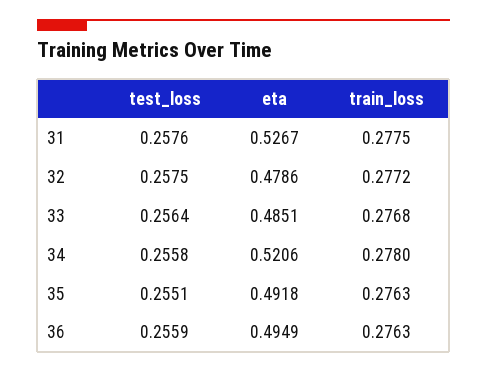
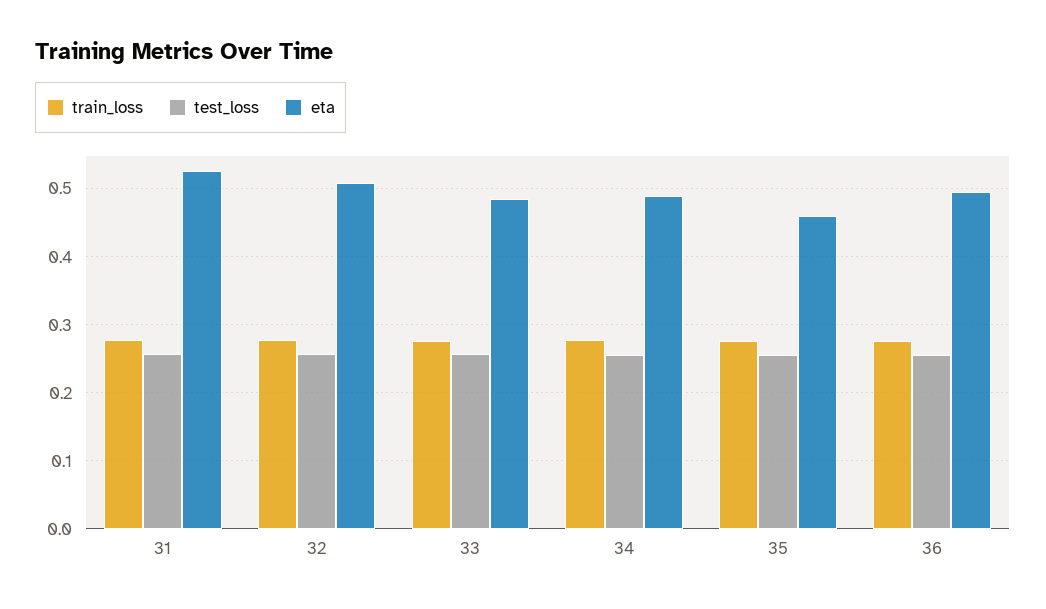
  {
    "test_loss": {
      "31": 0.2576,
      "32": 0.2575,
      "33": 0.2564,
      "34": 0.2558,
      "35": 0.2551,
      "36": 0.2559
    },
    "eta": {
      "31": 0.5267,
-     "32": 0.4786,
+     "32": 0.51,
      "33": 0.4851,
-     "34": 0.5206,
+     "34": 0.49,
-     "35": 0.4918,
+     "35": 0.46,
      "36": 0.4949
    },
    "train_loss": {
      "31": 0.2775,
      "32": 0.2772,
      "33": 0.2768,
      "34": 0.278,
      "35": 0.2763,
      "36": 0.2763
    }
  }

